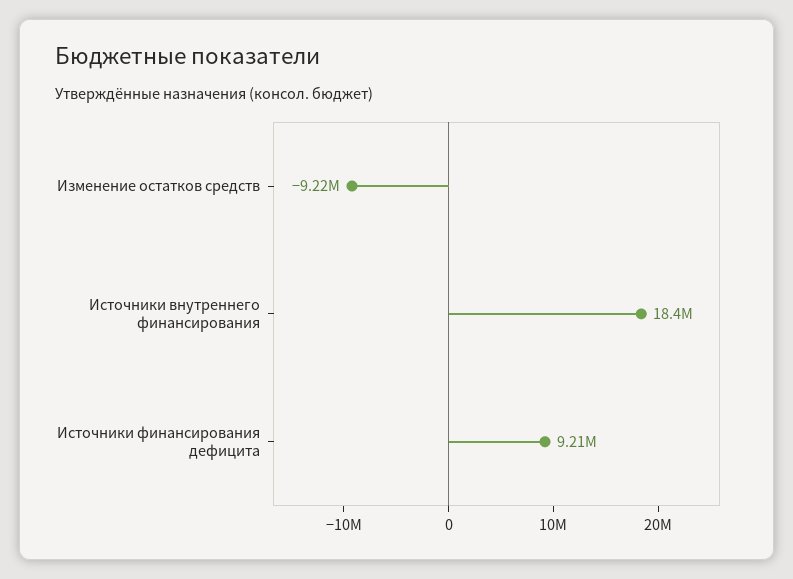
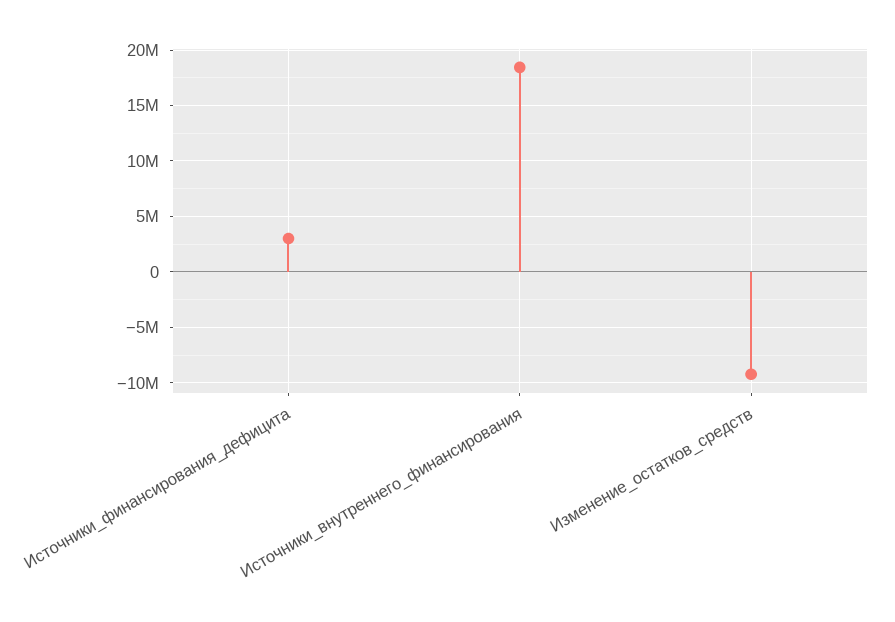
  {
    "Изменение остатков средств": -9220000,
    "Источники внутреннего финансирования": 18400000,
-   "Источники финансирования дефицита": 9210000
+   "Источники финансирования дефицита": 3000000
  }

